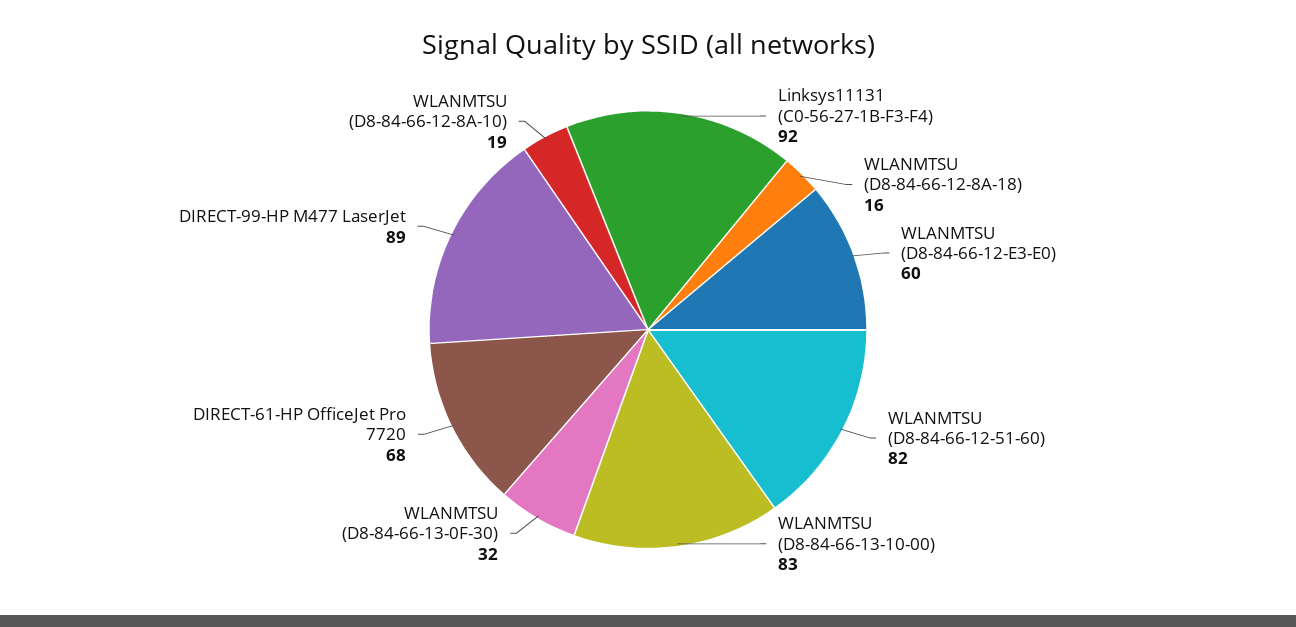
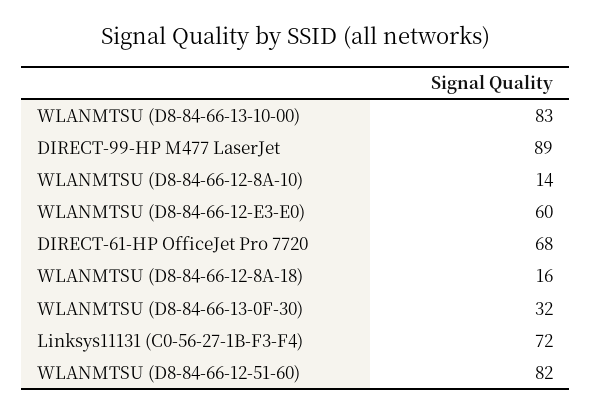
  {
-   "Linksys11131 (C0-56-27-1B-F3-F4)": 92,
+   "Linksys11131 (C0-56-27-1B-F3-F4)": 72,
    "WLANMTSU (D8-84-66-12-8A-18)": 16,
    "WLANMTSU (D8-84-66-12-E3-E0)": 60,
    "WLANMTSU (D8-84-66-12-51-60)": 82,
    "WLANMTSU (D8-84-66-13-10-00)": 83,
    "WLANMTSU (D8-84-66-13-0F-30)": 32,
    "DIRECT-61-HP OfficeJet Pro 7720": 68,
    "DIRECT-99-HP M477 LaserJet": 89,
-   "WLANMTSU (D8-84-66-12-8A-10)": 19
+   "WLANMTSU (D8-84-66-12-8A-10)": 14
  }

